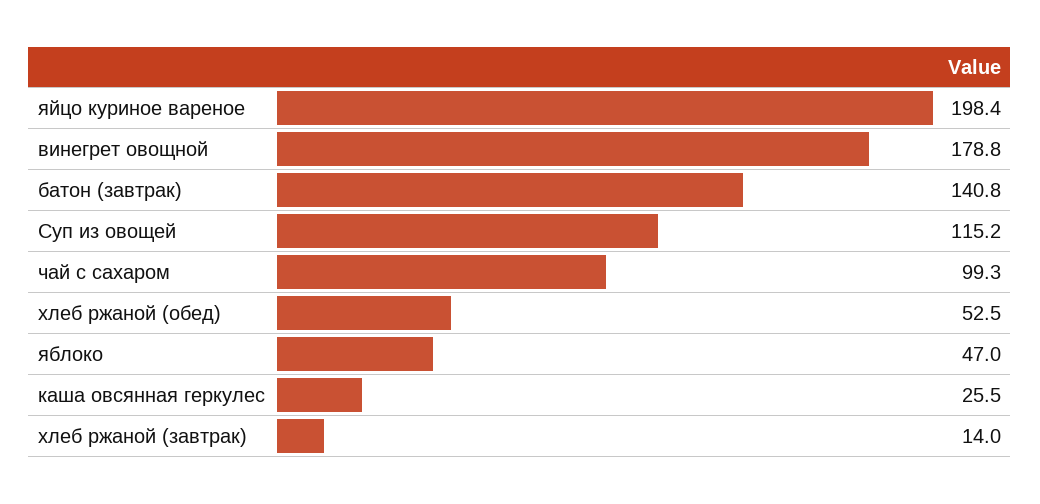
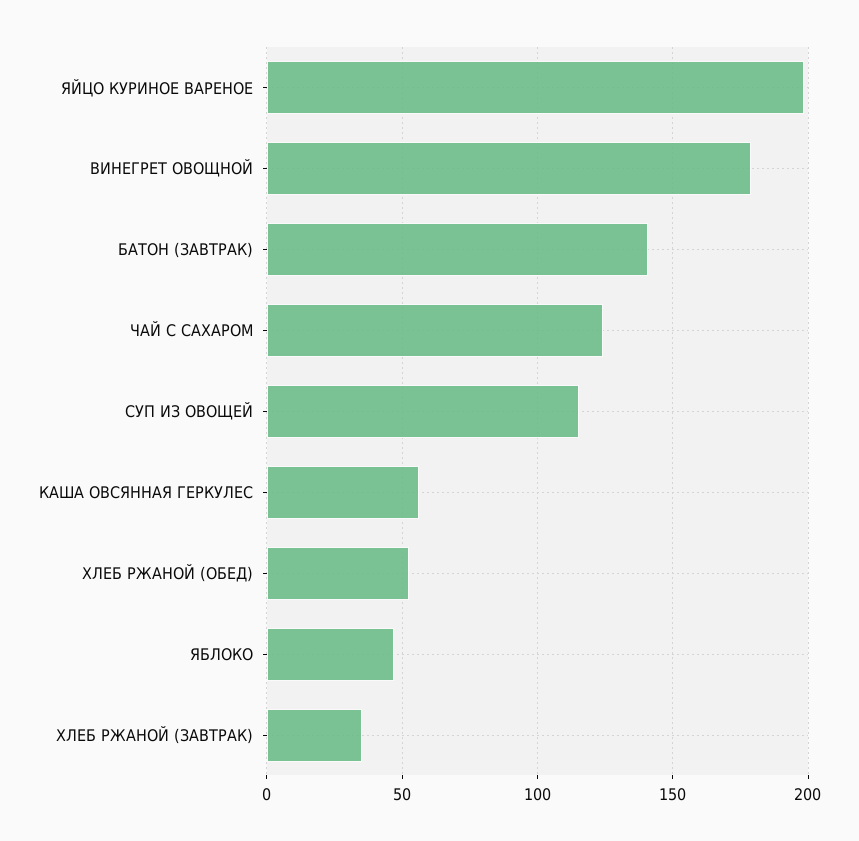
  {
    "яйцо куриное вареное": 198.4,
    "винегрет овощной": 178.8,
    "батон (завтрак)": 140.8,
    "Суп из овощей": 115.2,
-   "чай с сахаром": 99.3,
+   "чай с сахаром": 125,
    "хлеб ржаной (обед)": 52.5,
    "яблоко": 47,
-   "каша овсянная геркулес": 25.5,
+   "каша овсянная геркулес": 55,
-   "хлеб ржаной (завтрак)": 14
+   "хлеб ржаной (завтрак)": 35
  }

